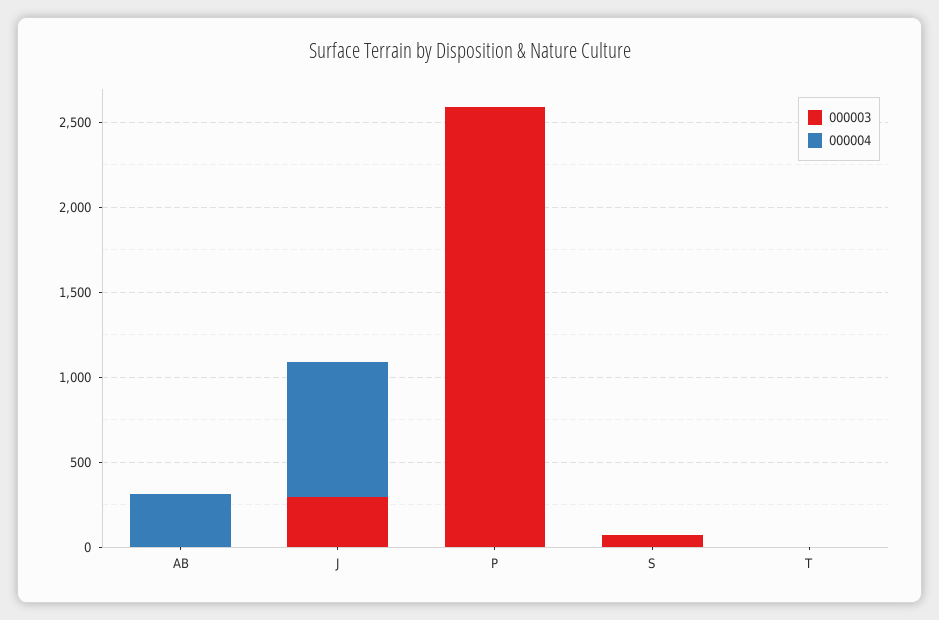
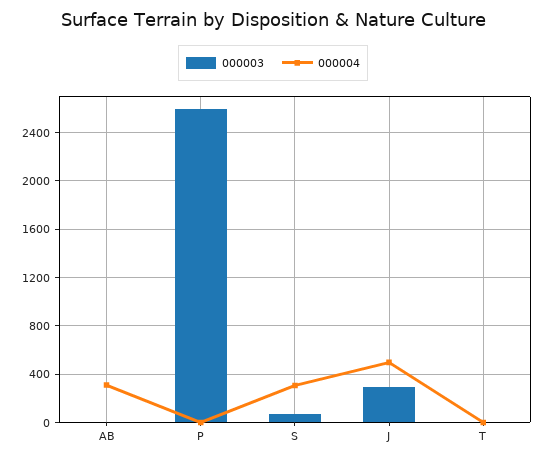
  {
    "000003": {
      "AB": 0,
      "J": 300,
      "P": 2600,
      "S": 50,
      "T": 0
    },
    "000004": {
      "AB": 300,
-     "J": 800,
+     "J": 500,
      "P": 0,
-     "S": 0,
+     "S": 300,
      "T": 0
    }
  }

